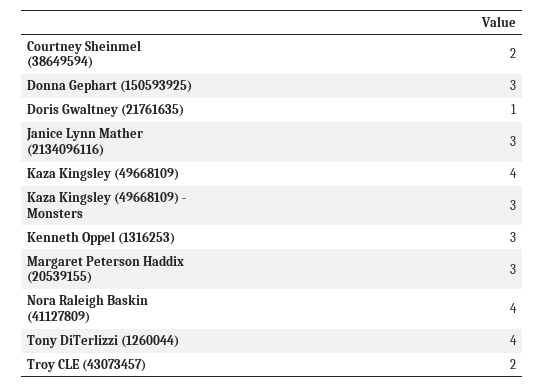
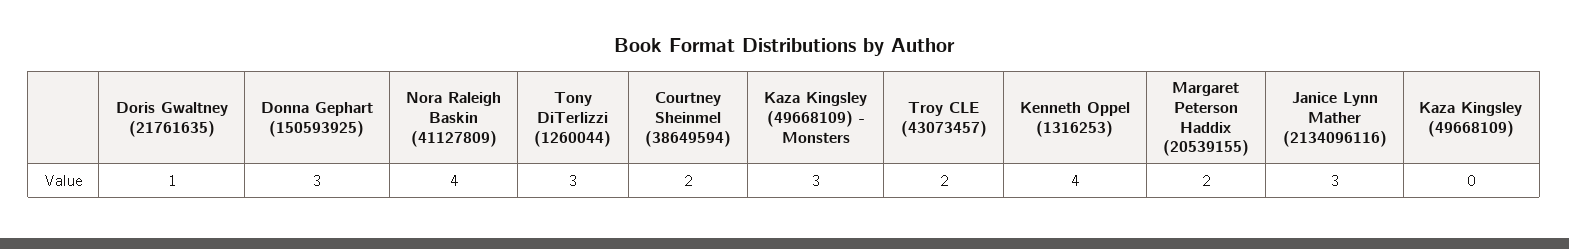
  {
    "Courtney Sheinmel (38649594)": 2,
    "Donna Gephart (150593925)": 3,
    "Doris Gwaltney (21761635)": 1,
    "Janice Lynn Mather (2134096116)": 3,
-   "Kaza Kingsley (49668109)": 4,
+   "Kaza Kingsley (49668109)": 0,
    "Kaza Kingsley (49668109) - Monsters": 3,
-   "Kenneth Oppel (1316253)": 3,
+   "Kenneth Oppel (1316253)": 4,
-   "Margaret Peterson Haddix (20539155)": 3,
+   "Margaret Peterson Haddix (20539155)": 2,
    "Nora Raleigh Baskin (41127809)": 4,
-   "Tony DiTerlizzi (1260044)": 4,
+   "Tony DiTerlizzi (1260044)": 3,
    "Troy CLE (43073457)": 2
  }

